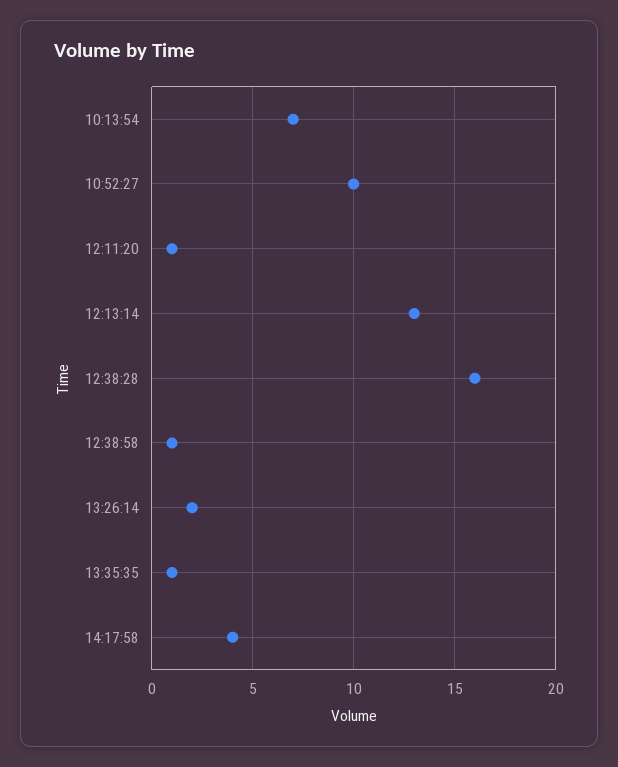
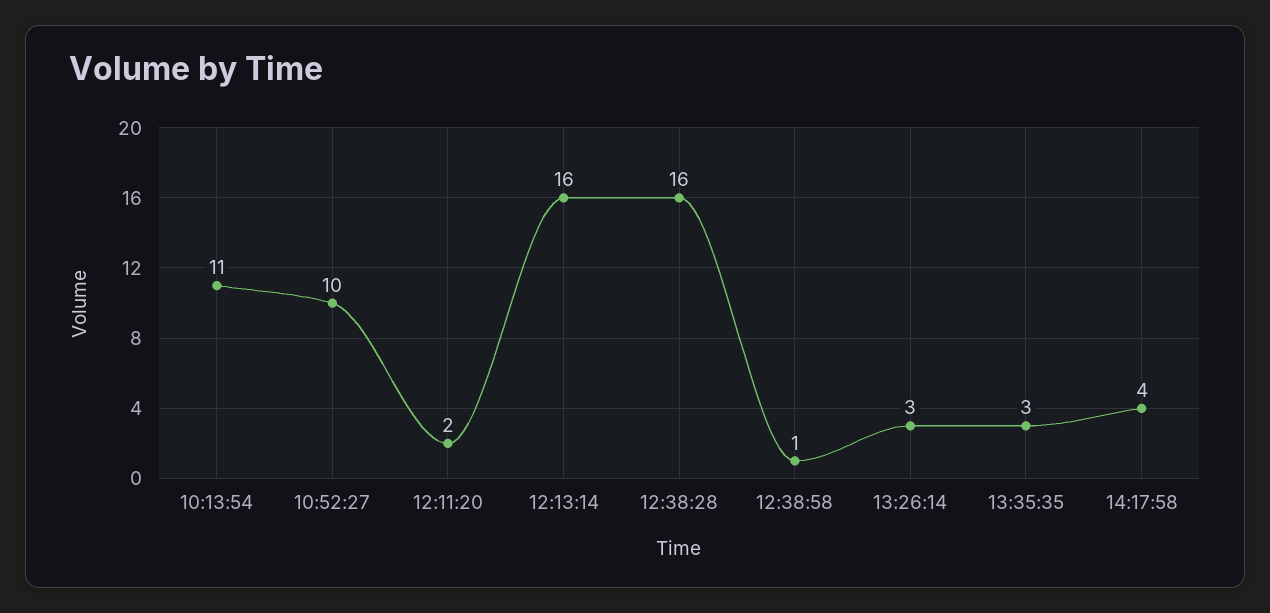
  {
-   "10:13:54": 7,
+   "10:13:54": 11,
    "10:52:27": 10,
-   "12:11:20": 1,
+   "12:11:20": 2,
-   "12:13:14": 13,
+   "12:13:14": 16,
    "12:38:28": 16,
    "12:38:58": 1,
-   "13:26:14": 2,
+   "13:26:14": 3,
-   "13:35:35": 1,
+   "13:35:35": 3,
    "14:17:58": 4
  }

